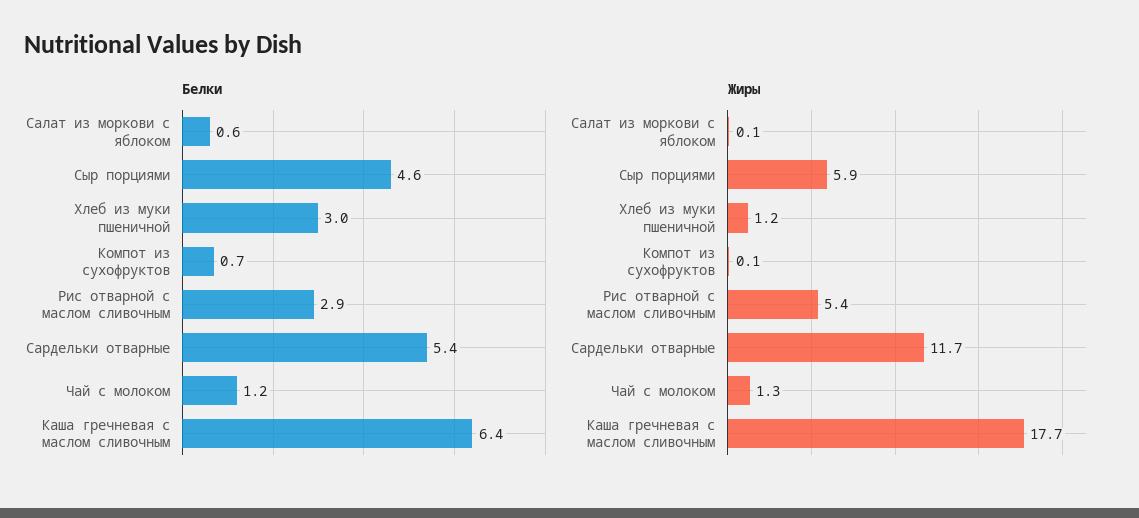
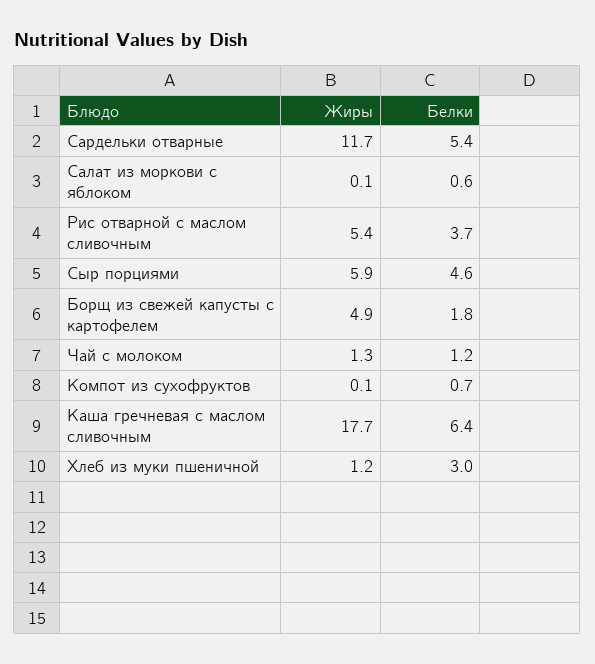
  {
    "Белки": {
      "Салат из моркови с яблоком": 0.6,
      "Сыр порциями": 4.6,
      "Хлеб из муки пшеничной": 3,
      "Компот из сухофруктов": 0.7,
-     "Рис отварной с маслом сливочным": 2.9,
+     "Рис отварной с маслом сливочным": 3.7,
      "Сардельки отварные": 5.4,
      "Чай с молоком": 1.2,
-     "Каша гречневая с маслом сливочным": 6.4
+     "Каша гречневая с маслом сливочным": 6.4,
+     "Борщ из свежей капусты с картофелем": 1.8
    },
    "Жиры": {
      "Салат из моркови с яблоком": 0.1,
      "Сыр порциями": 5.9,
      "Хлеб из муки пшеничной": 1.2,
      "Компот из сухофруктов": 0.1,
      "Рис отварной с маслом сливочным": 5.4,
      "Сардельки отварные": 11.7,
      "Чай с молоком": 1.3,
-     "Каша гречневая с маслом сливочным": 17.7
+     "Каша гречневая с маслом сливочным": 17.7,
+     "Борщ из свежей капусты с картофелем": 4.9
    }
  }

